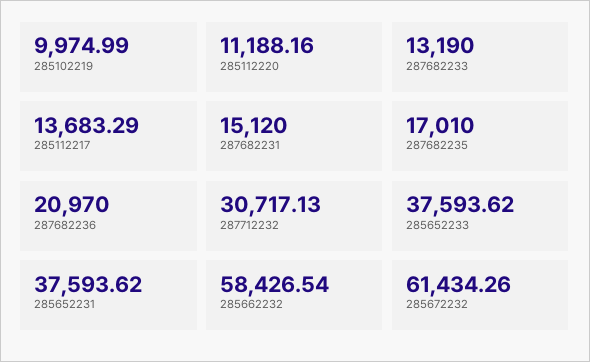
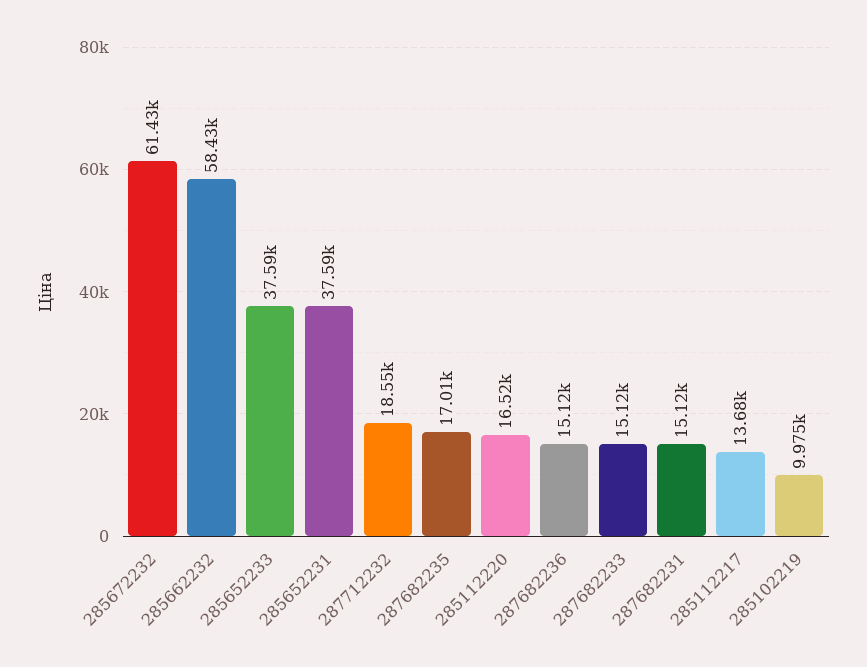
  {
    "285102219": 9974.99,
-   "285112220": 11188.16,
+   "285112220": 16520,
-   "287682233": 13190,
+   "287682233": 15120,
    "285112217": 13683.29,
    "287682231": 15120,
    "287682235": 17010,
-   "287682236": 20970,
+   "287682236": 15120,
-   "287712232": 30717.13,
+   "287712232": 18550,
    "285652233": 37593.62,
    "285652231": 37593.62,
    "285662232": 58426.54,
    "285672232": 61434.26
  }

